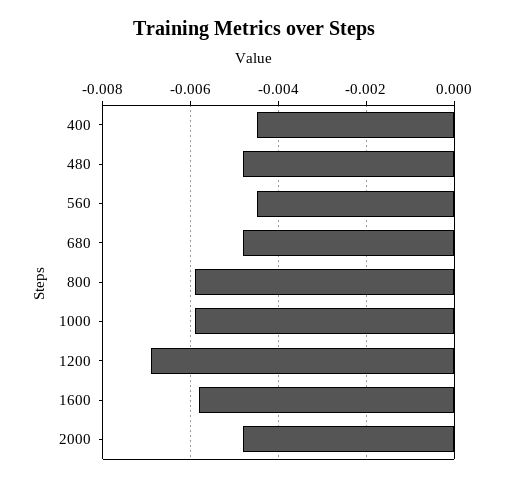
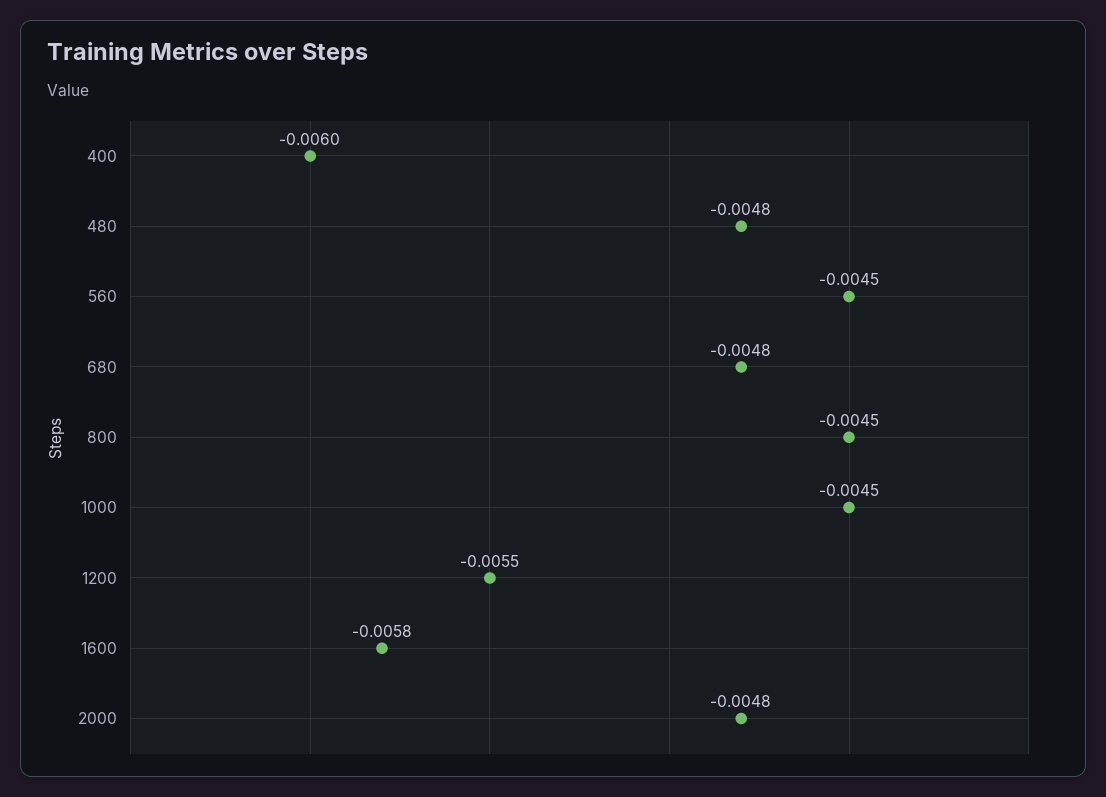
  {
-   "400": -0.0045,
+   "400": -0.006,
    "480": -0.0048,
    "560": -0.0045,
    "680": -0.0048,
-   "800": -0.006,
+   "800": -0.0045,
-   "1000": -0.006,
+   "1000": -0.0045,
-   "1200": -0.007,
+   "1200": -0.0055,
    "1600": -0.0058,
    "2000": -0.0048
  }

